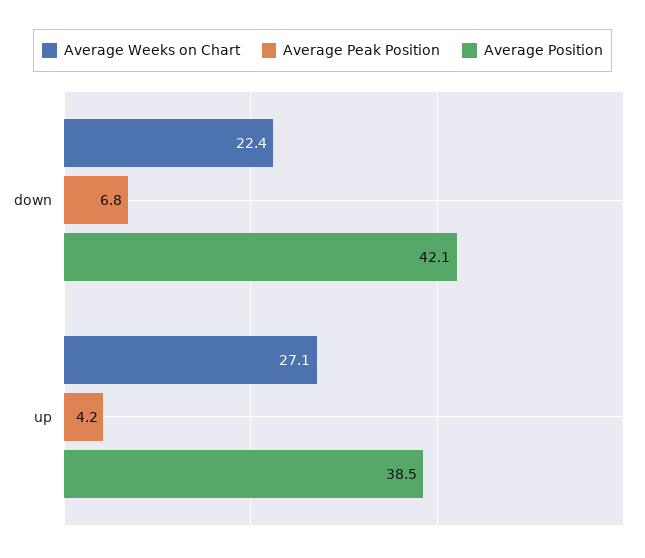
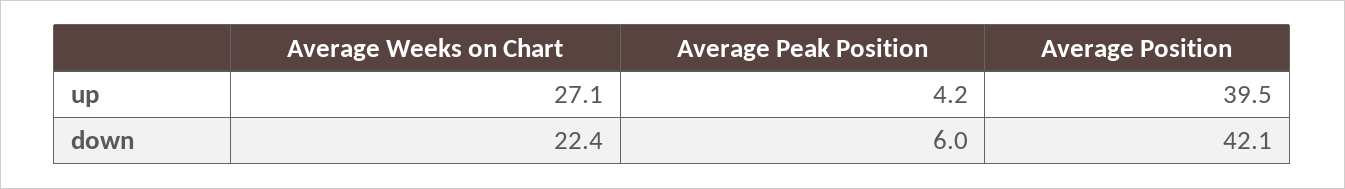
  {
    "Average Weeks on Chart": {
      "down": 22.4,
      "up": 27.1
    },
    "Average Peak Position": {
-     "down": 6.8,
+     "down": 6,
      "up": 4.2
    },
    "Average Position": {
      "down": 42.1,
-     "up": 38.5
+     "up": 39.5
    }
  }

